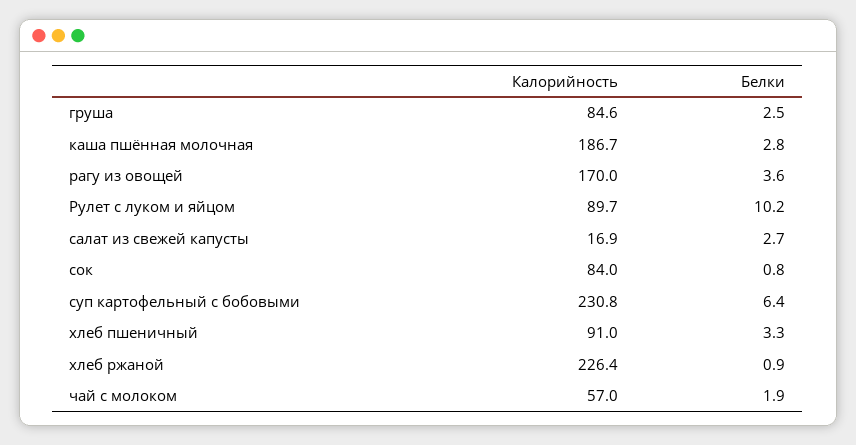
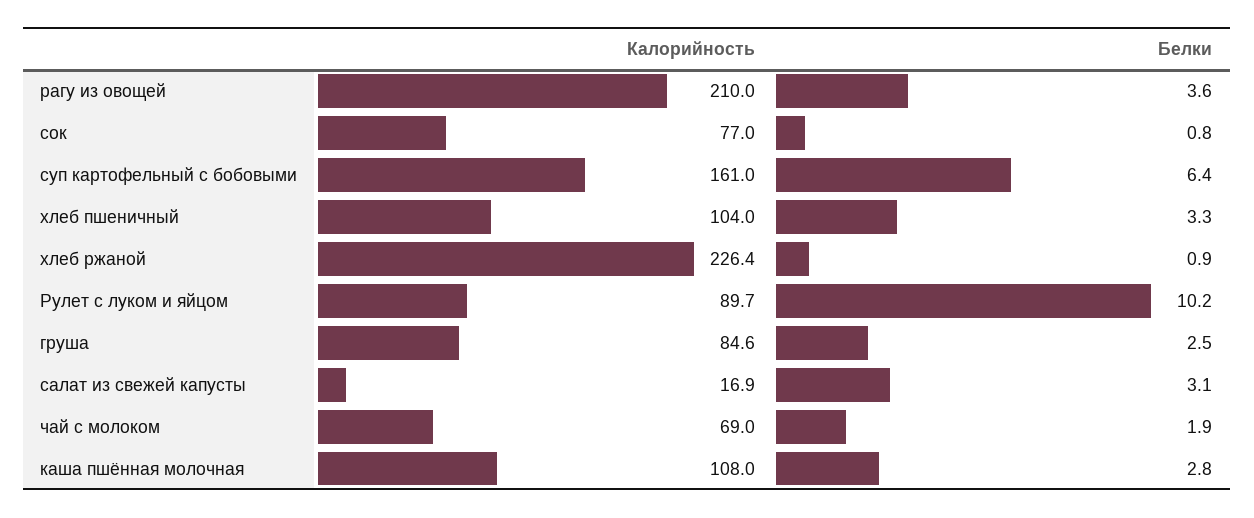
  {
    "Калорийность": {
      "груша": 84.6,
-     "каша пшённая молочная": 186.7,
+     "каша пшённая молочная": 108,
-     "рагу из овощей": 170,
+     "рагу из овощей": 210,
      "Рулет с луком и яйцом": 89.7,
      "салат из свежей капусты": 16.9,
-     "сок": 84,
+     "сок": 77,
-     "суп картофельный с бобовыми": 230.8,
+     "суп картофельный с бобовыми": 161,
-     "хлеб пшеничный": 91,
+     "хлеб пшеничный": 104,
      "хлеб ржаной": 226.4,
-     "чай с молоком": 57
+     "чай с молоком": 69
    },
    "Белки": {
      "груша": 2.5,
      "каша пшённая молочная": 2.8,
      "рагу из овощей": 3.6,
      "Рулет с луком и яйцом": 10.2,
-     "салат из свежей капусты": 2.7,
+     "салат из свежей капусты": 3.1,
      "сок": 0.8,
      "суп картофельный с бобовыми": 6.4,
      "хлеб пшеничный": 3.3,
      "хлеб ржаной": 0.9,
      "чай с молоком": 1.9
    }
  }

